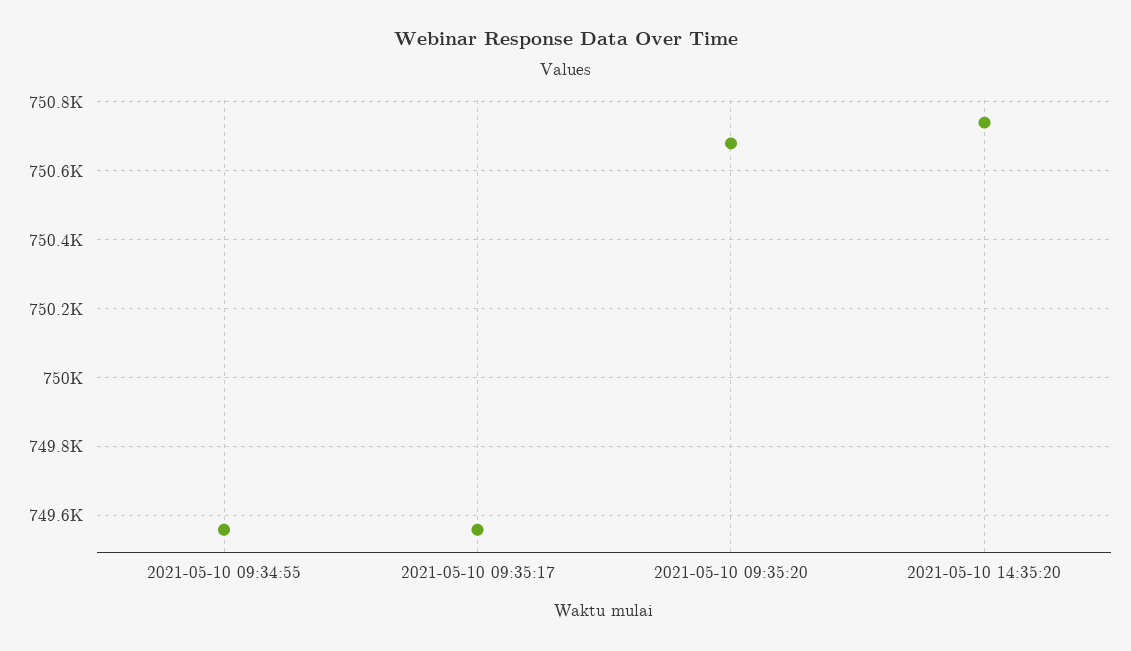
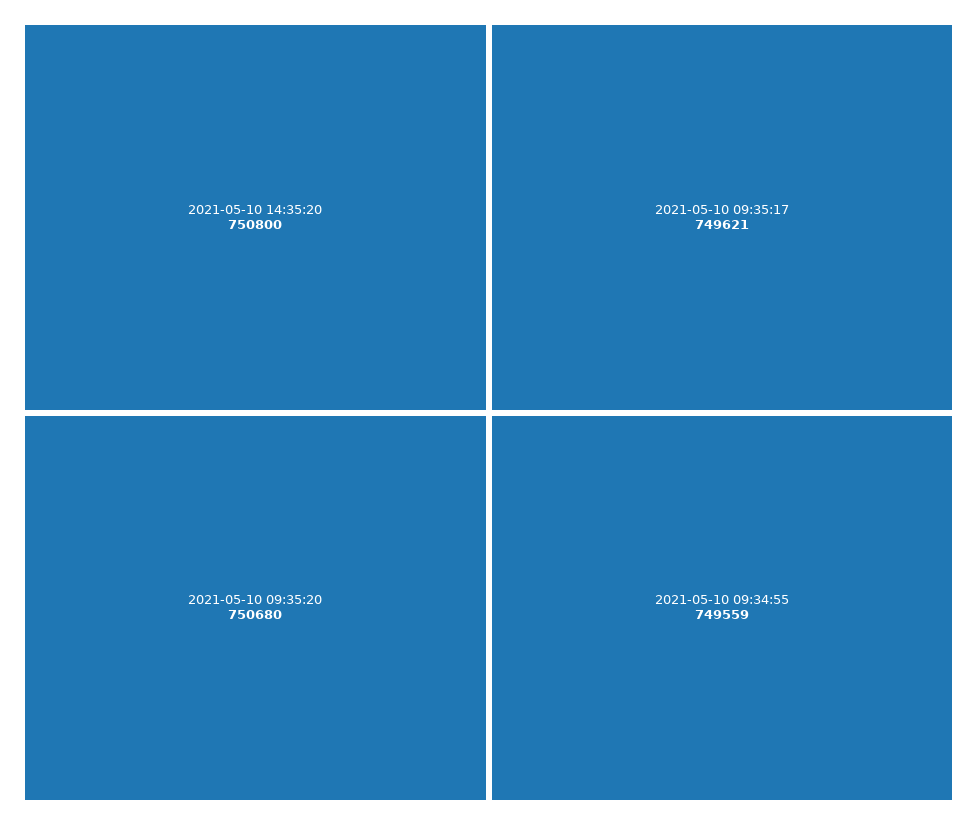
  {
    "2021-05-10 09:34:55": 749559,
-   "2021-05-10 09:35:17": 749560,
+   "2021-05-10 09:35:17": 749621,
    "2021-05-10 09:35:20": 750680,
-   "2021-05-10 14:35:20": 750740
+   "2021-05-10 14:35:20": 750800
  }

